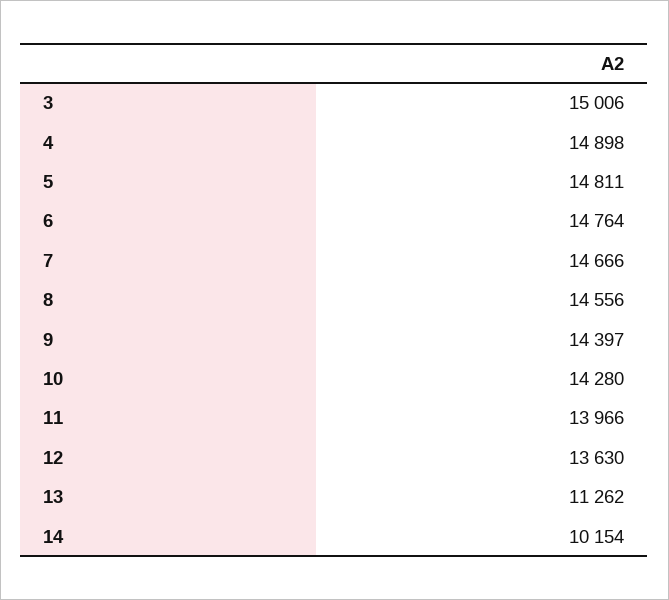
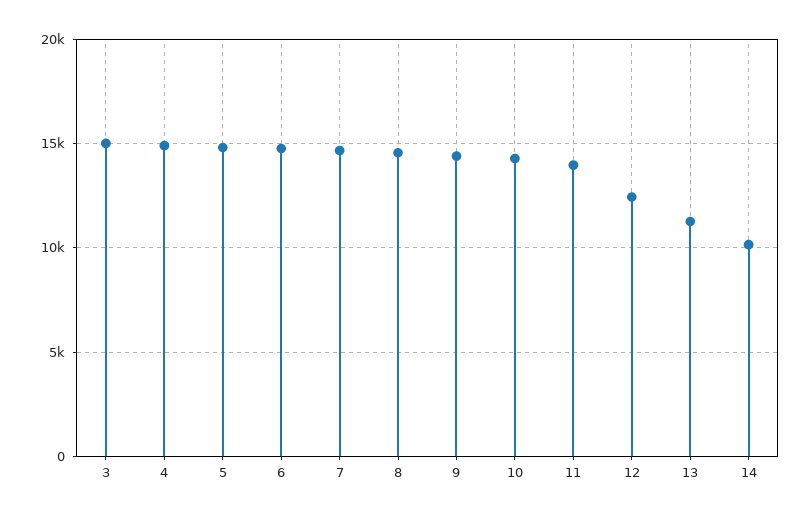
  {
    "3": 15006,
    "4": 14898,
    "5": 14811,
    "6": 14764,
    "7": 14666,
    "8": 14556,
    "9": 14397,
    "10": 14280,
    "11": 13966,
-   "12": 13630,
+   "12": 12500,
    "13": 11262,
    "14": 10154
  }

